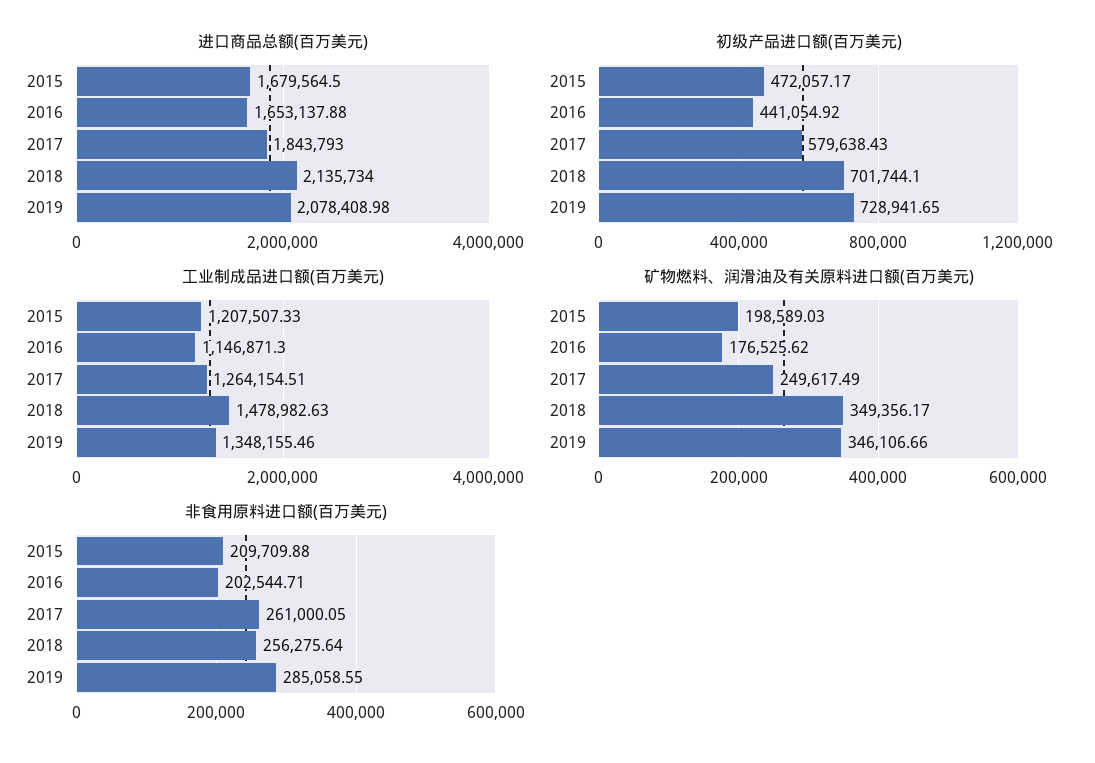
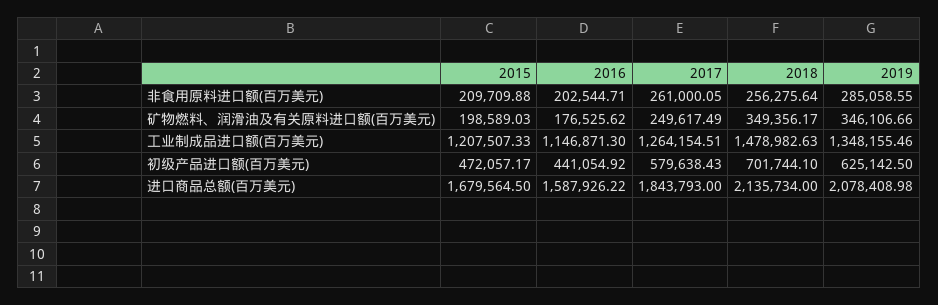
  {
    "进口商品总额(百万美元)": {
      "2015": 1679564.5,
-     "2016": 1653137.88,
+     "2016": 1587926.22,
      "2017": 1843793,
      "2018": 2135734,
      "2019": 2078408.98
    },
    "初级产品进口额(百万美元)": {
      "2015": 472057.17,
      "2016": 441054.92,
      "2017": 579638.43,
      "2018": 701744.1,
-     "2019": 728941.65
+     "2019": 625142.5
    },
    "工业制成品进口额(百万美元)": {
      "2015": 1207507.33,
      "2016": 1146871.3,
      "2017": 1264154.51,
      "2018": 1478982.63,
      "2019": 1348155.46
    },
    "矿物燃料、润滑油及有关原料进口额(百万美元)": {
      "2015": 198589.03,
      "2016": 176525.62,
      "2017": 249617.49,
      "2018": 349356.17,
      "2019": 346106.66
    },
    "非食用原料进口额(百万美元)": {
      "2015": 209709.88,
      "2016": 202544.71,
      "2017": 261000.05,
      "2018": 256275.64,
      "2019": 285058.55
    }
  }

